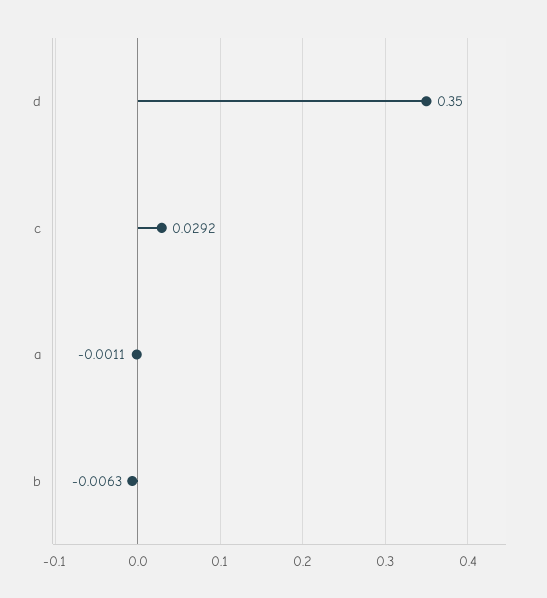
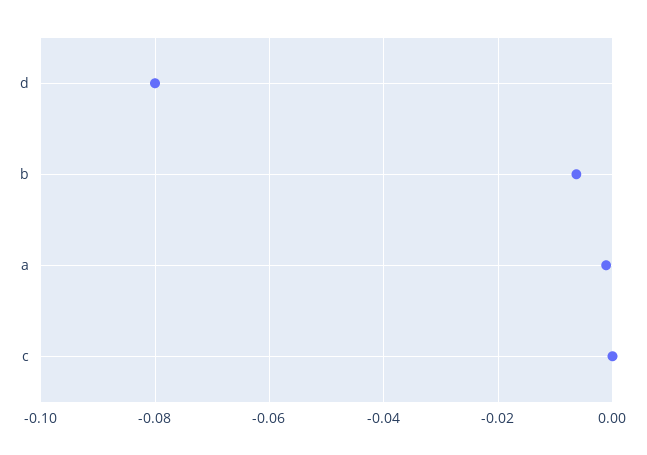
  {
-   "d": 0.35,
+   "d": -0.08,
-   "c": 0.0292,
+   "c": 0,
    "a": -0.0011,
    "b": -0.0063
  }

